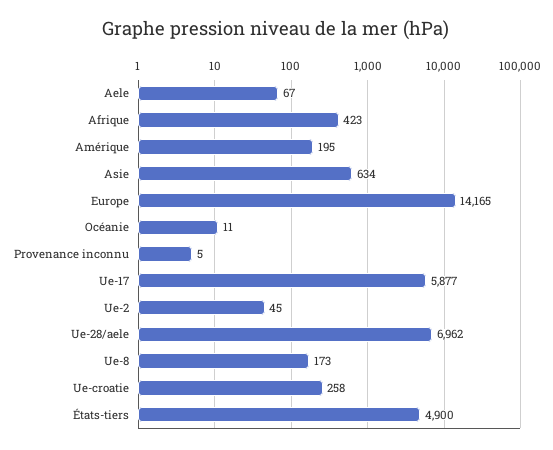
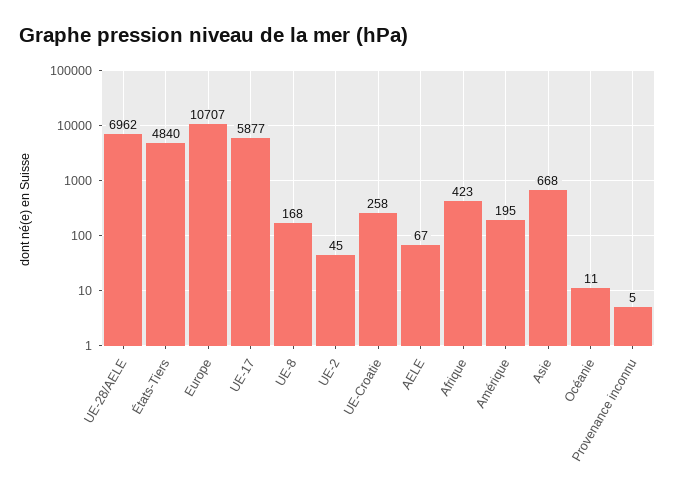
  {
    "Aele": 67,
    "Afrique": 423,
    "Amérique": 195,
-   "Asie": 634,
+   "Asie": 668,
-   "Europe": 14165,
+   "Europe": 10707,
    "Océanie": 11,
    "Provenance inconnu": 5,
    "Ue-17": 5877,
    "Ue-2": 45,
    "Ue-28/aele": 6962,
-   "Ue-8": 173,
+   "Ue-8": 168,
    "Ue-croatie": 258,
-   "États-tiers": 4900
+   "États-tiers": 4840
  }

